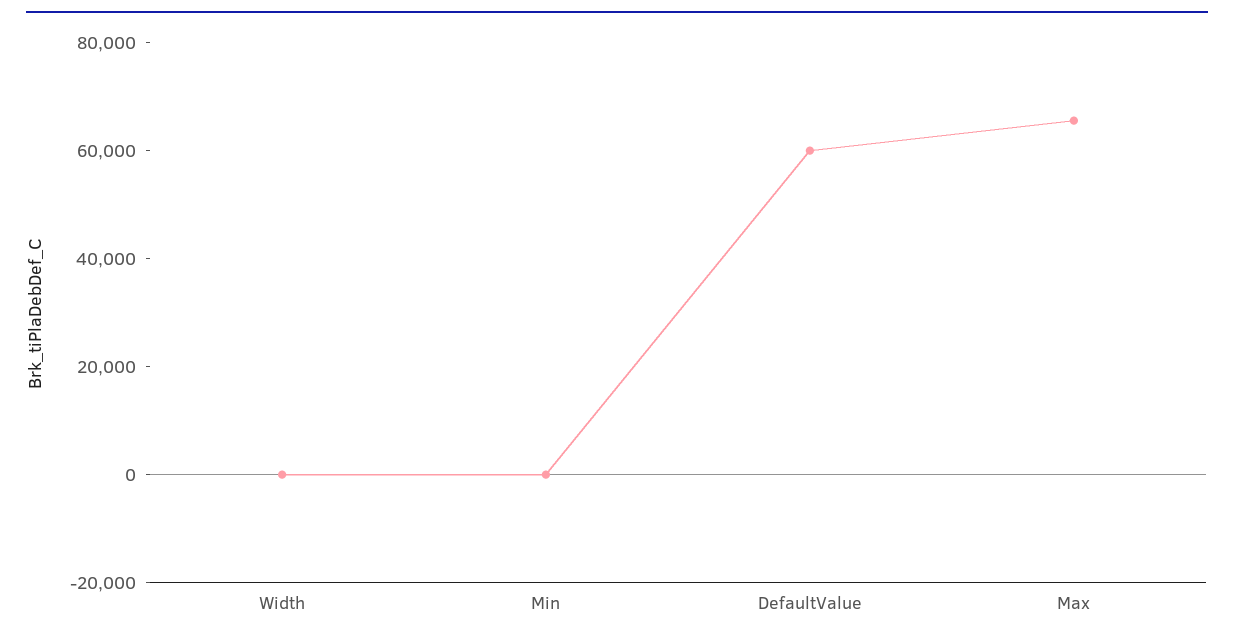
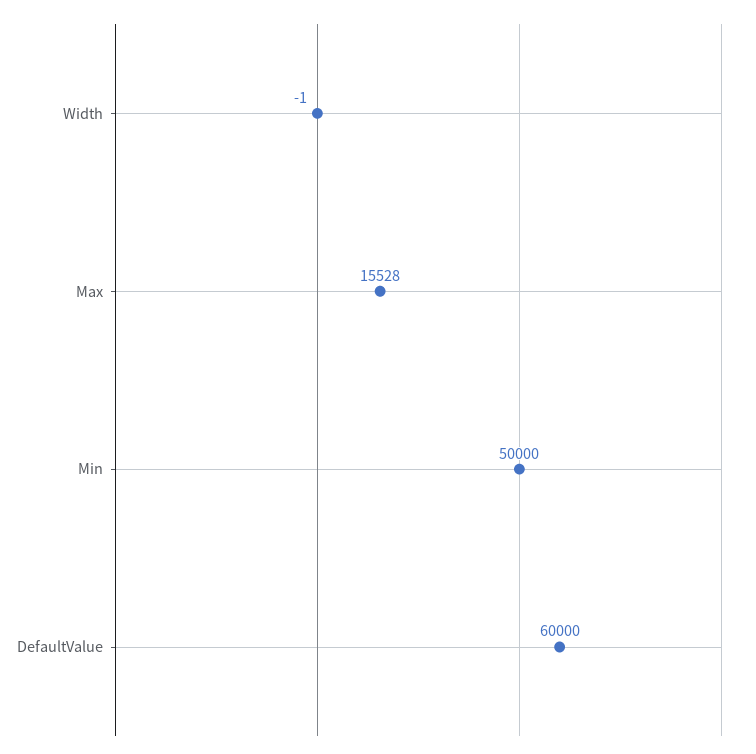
  {
    "Width": -1,
-   "Min": 0,
+   "Min": 50000,
    "DefaultValue": 60000,
-   "Max": 65000
+   "Max": 15528
  }

